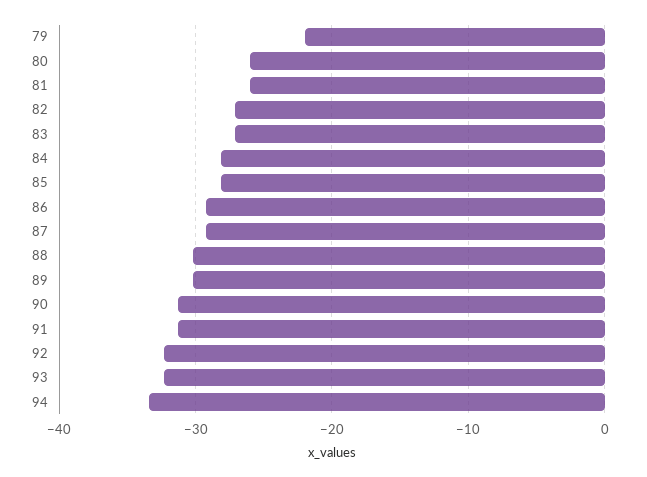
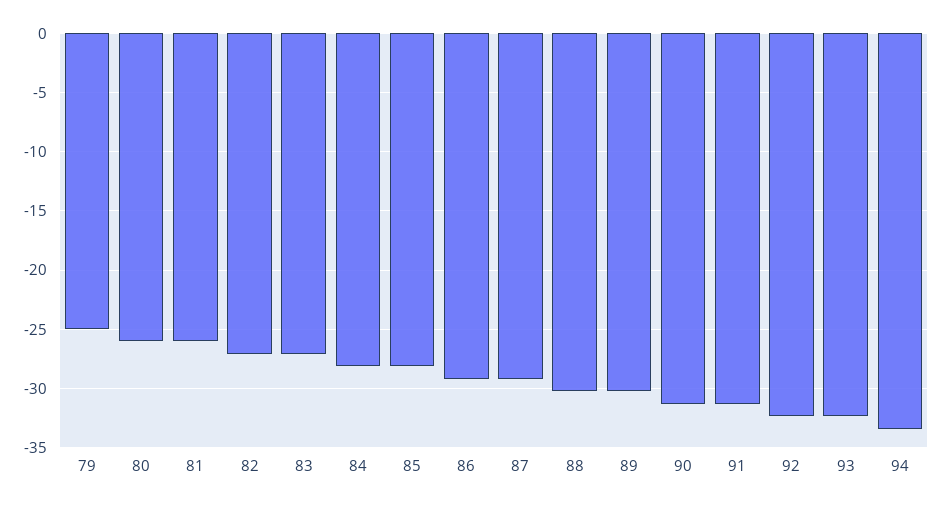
  {
-   "79": -22,
+   "79": -25,
    "80": -26,
    "81": -26,
    "82": -27,
    "83": -27,
    "84": -28,
    "85": -28,
    "86": -29,
    "87": -29,
    "88": -30,
    "89": -30,
    "90": -31,
    "91": -31,
    "92": -32,
    "93": -32,
    "94": -33
  }

